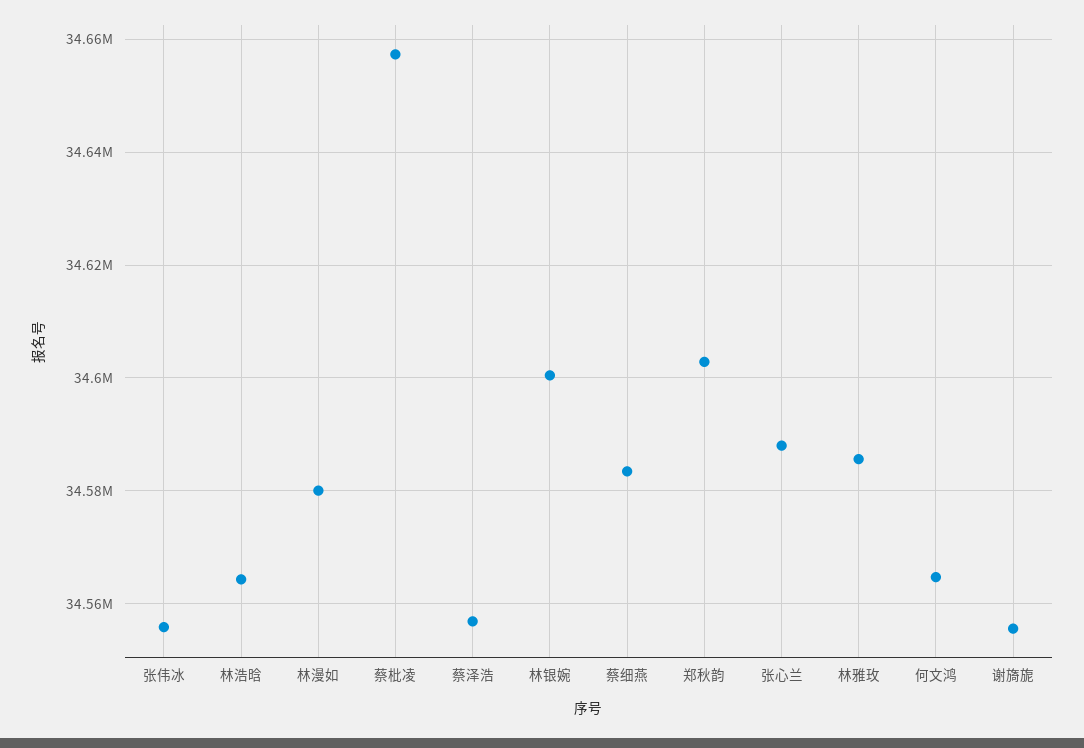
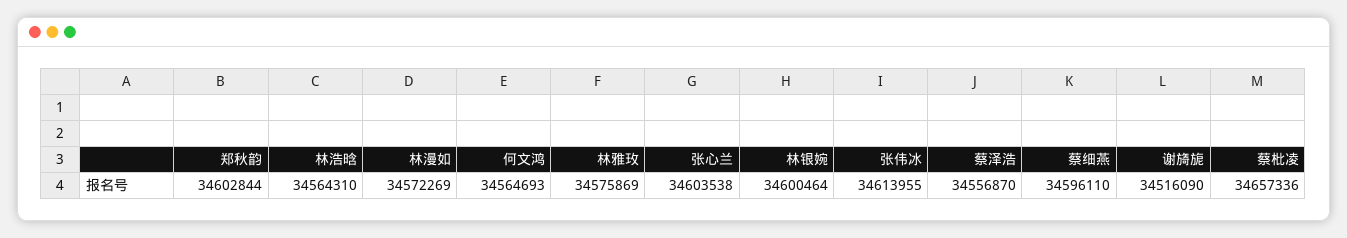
  {
-   "张伟冰": 34556000,
+   "张伟冰": 34613955,
    "林浩晗": 34564310,
-   "林漫如": 34580000,
+   "林漫如": 34572269,
    "蔡枇凌": 34657336,
    "蔡泽浩": 34556870,
    "林银婉": 34600464,
-   "蔡细燕": 34584000,
+   "蔡细燕": 34596110,
    "郑秋韵": 34602844,
-   "张心兰": 34588000,
+   "张心兰": 34603538,
-   "林雅玫": 34586000,
+   "林雅玫": 34575869,
    "何文鸿": 34564693,
-   "谢旖旎": 34556000
+   "谢旖旎": 34516090
  }

